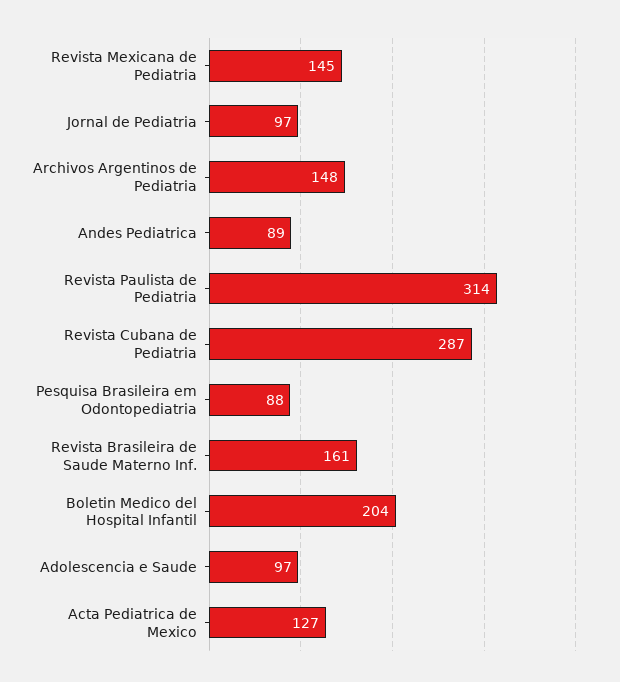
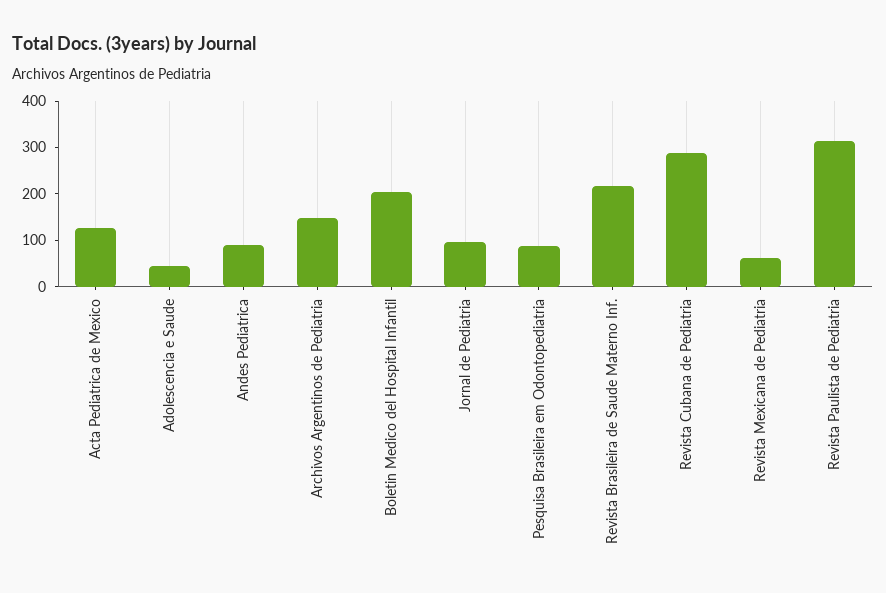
  {
-   "Revista Mexicana de Pediatria": 145,
+   "Revista Mexicana de Pediatria": 60,
    "Jornal de Pediatria": 97,
    "Archivos Argentinos de Pediatria": 148,
    "Andes Pediatrica": 89,
    "Revista Paulista de Pediatria": 314,
    "Revista Cubana de Pediatria": 287,
    "Pesquisa Brasileira em Odontopediatria": 88,
-   "Revista Brasileira de Saude Materno Inf.": 161,
+   "Revista Brasileira de Saude Materno Inf.": 220,
    "Boletin Medico del Hospital Infantil": 204,
-   "Adolescencia e Saude": 97,
+   "Adolescencia e Saude": 40,
    "Acta Pediatrica de Mexico": 127
  }

